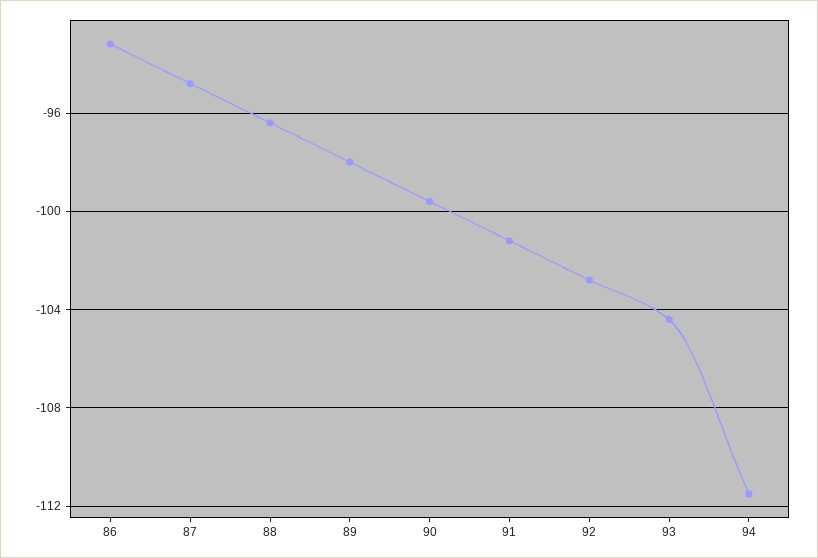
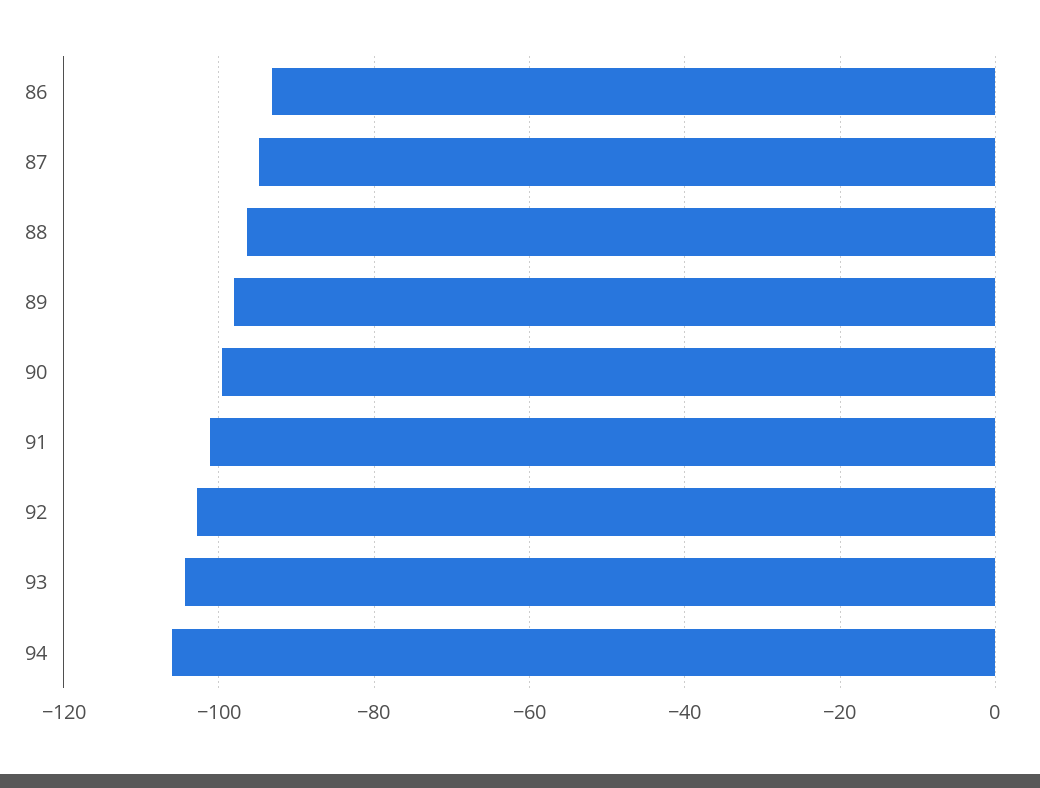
  {
    "86": -93,
    "87": -95,
    "88": -96.5,
    "89": -98,
    "90": -99.5,
    "91": -101,
    "92": -103,
    "93": -104.5,
-   "94": -111.5
+   "94": -106
  }

